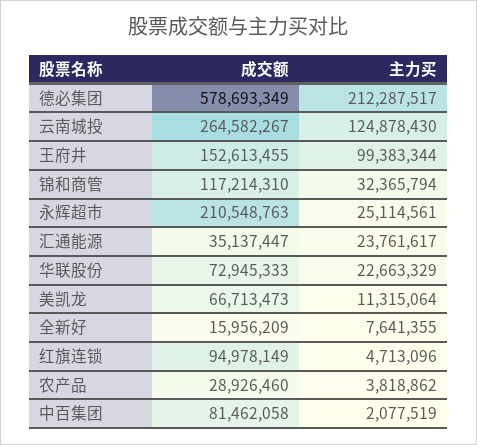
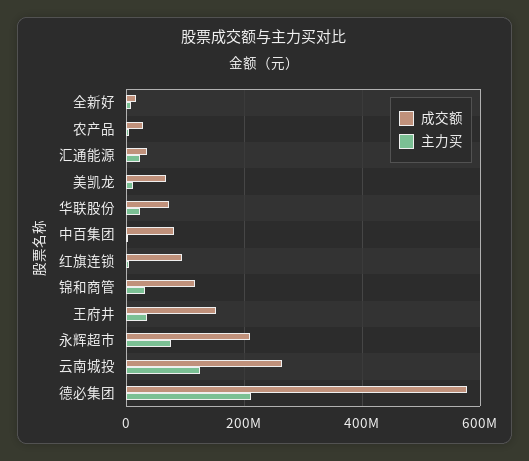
  {
    "成交额": {
      "德必集团": 578693349,
      "云南城投": 264582267,
      "王府井": 152613455,
      "锦和商管": 117214310,
      "永辉超市": 210548763,
      "汇通能源": 35137447,
      "华联股份": 72945333,
      "美凯龙": 66713473,
      "全新好": 15956209,
      "红旗连锁": 94978149,
      "农产品": 28926460,
      "中百集团": 81462058
    },
    "主力买": {
      "德必集团": 212287517,
      "云南城投": 124878430,
-     "王府井": 99383344,
+     "王府井": 40000000,
      "锦和商管": 32365794,
-     "永辉超市": 25114561,
+     "永辉超市": 80000000,
      "汇通能源": 23761617,
      "华联股份": 22663329,
      "美凯龙": 11315064,
      "全新好": 7641355,
      "红旗连锁": 4713096,
      "农产品": 3818862,
      "中百集团": 2077519
    }
  }

